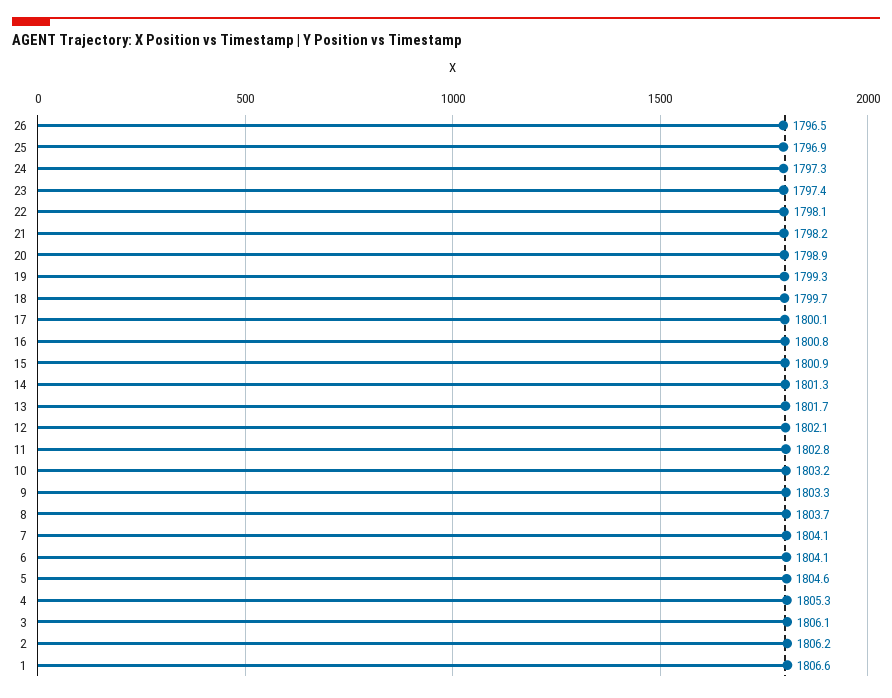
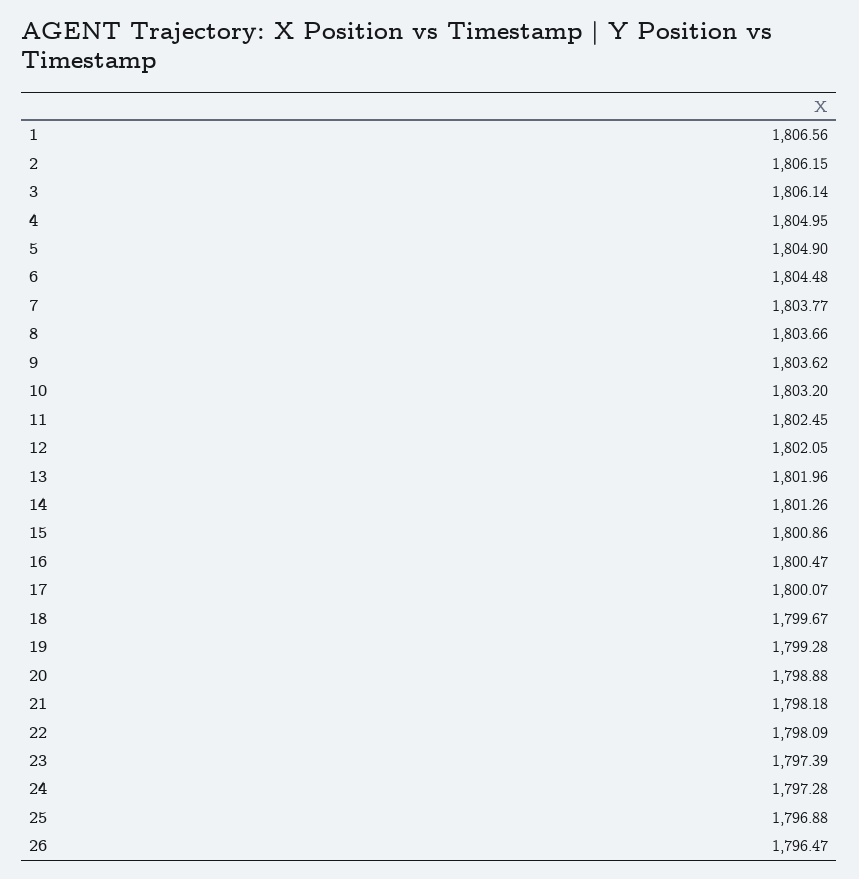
  {
    "26": 1796.47,
    "25": 1796.88,
    "24": 1797.28,
    "23": 1797.39,
    "22": 1798.09,
    "21": 1798.18,
    "20": 1798.88,
    "19": 1799.28,
    "18": 1799.67,
    "17": 1800.07,
-   "16": 1800.8,
+   "16": 1800.47,
    "15": 1800.86,
    "14": 1801.26,
-   "13": 1801.7,
+   "13": 1801.96,
    "12": 1802.05,
-   "11": 1802.8,
+   "11": 1802.45,
    "10": 1803.2,
-   "9": 1803.3,
+   "9": 1803.62,
    "8": 1803.66,
-   "7": 1804.1,
+   "7": 1803.77,
-   "6": 1804.1,
+   "6": 1804.48,
-   "5": 1804.6,
+   "5": 1804.9,
-   "4": 1805.3,
+   "4": 1804.95,
    "3": 1806.14,
    "2": 1806.15,
    "1": 1806.56
  }

